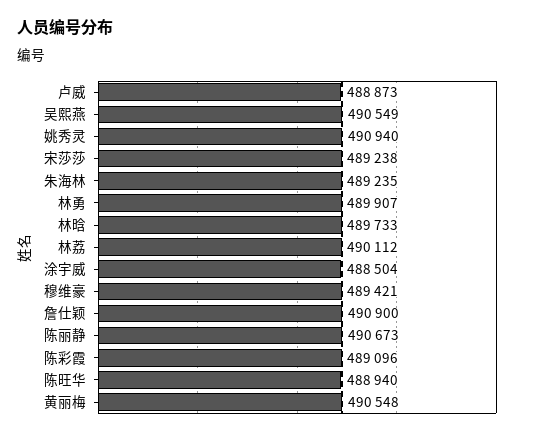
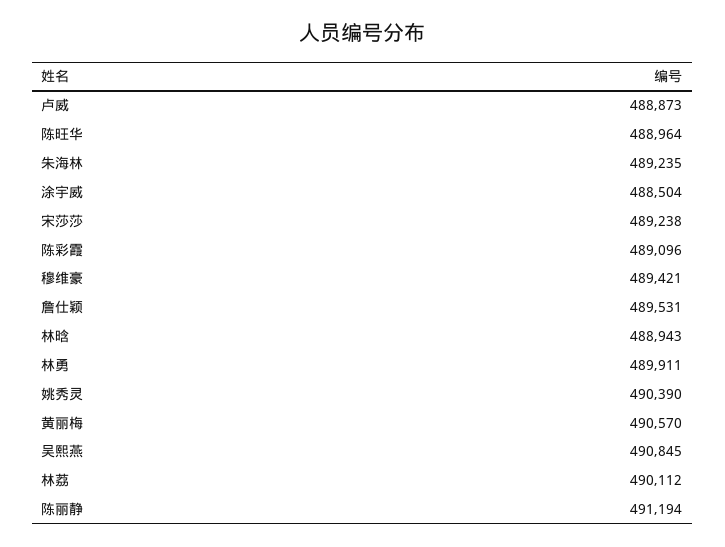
  {
    "卢威": 488873,
-   "吴熙燕": 490549,
+   "吴熙燕": 490845,
-   "姚秀灵": 490940,
+   "姚秀灵": 490390,
    "宋莎莎": 489238,
    "朱海林": 489235,
-   "林勇": 489907,
+   "林勇": 489911,
-   "林晗": 489733,
+   "林晗": 488943,
    "林荔": 490112,
    "涂宇威": 488504,
    "穆维豪": 489421,
-   "詹仕颖": 490900,
+   "詹仕颖": 489531,
-   "陈丽静": 490673,
+   "陈丽静": 491194,
    "陈彩霞": 489096,
-   "陈旺华": 488940,
+   "陈旺华": 488964,
-   "黄丽梅": 490548
+   "黄丽梅": 490570
  }

